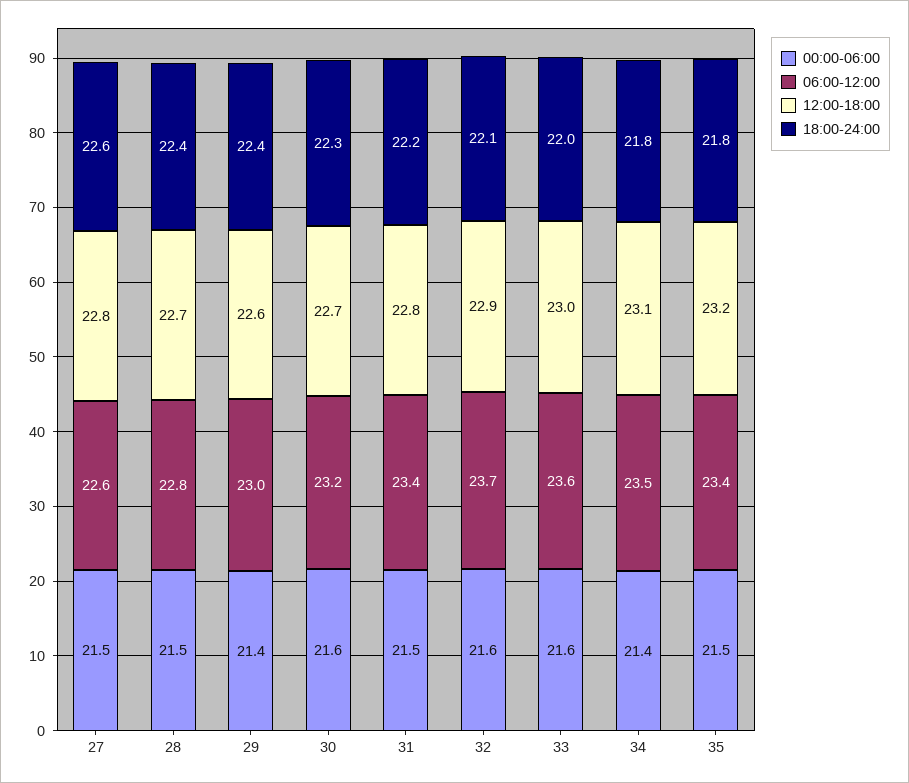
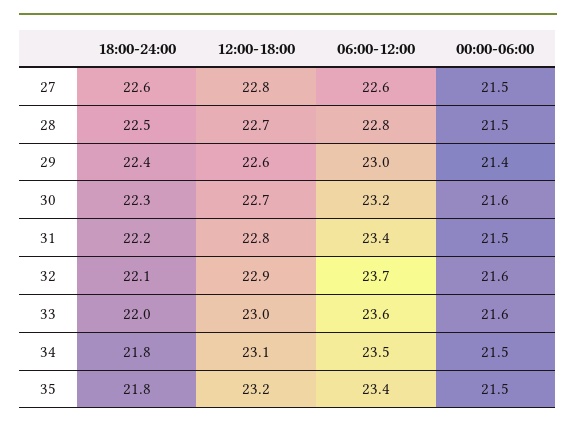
  {
    "00:00-06:00": {
      "27": 21.5,
      "28": 21.5,
      "29": 21.4,
      "30": 21.6,
      "31": 21.5,
      "32": 21.6,
      "33": 21.6,
-     "34": 21.4,
+     "34": 21.5,
      "35": 21.5
    },
    "06:00-12:00": {
      "27": 22.6,
      "28": 22.8,
      "29": 23,
      "30": 23.2,
      "31": 23.4,
      "32": 23.7,
      "33": 23.6,
      "34": 23.5,
      "35": 23.4
    },
    "12:00-18:00": {
      "27": 22.8,
      "28": 22.7,
      "29": 22.6,
      "30": 22.7,
      "31": 22.8,
      "32": 22.9,
      "33": 23,
      "34": 23.1,
      "35": 23.2
    },
    "18:00-24:00": {
      "27": 22.6,
-     "28": 22.4,
+     "28": 22.5,
      "29": 22.4,
      "30": 22.3,
      "31": 22.2,
      "32": 22.1,
      "33": 22,
      "34": 21.8,
      "35": 21.8
    }
  }

